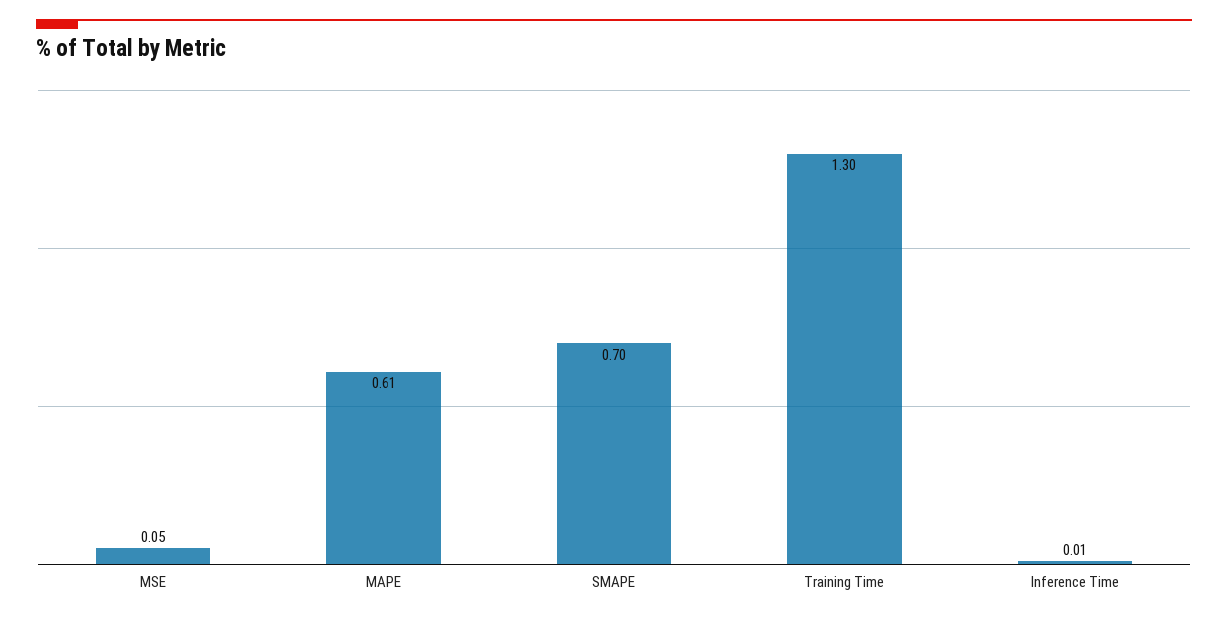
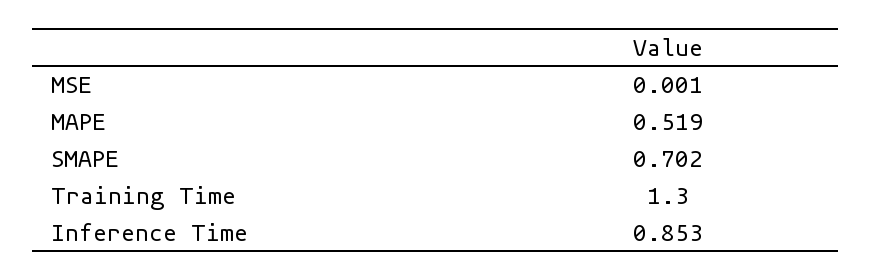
  {
-   "MSE": 0.05,
+   "MSE": 0.001,
-   "MAPE": 0.61,
+   "MAPE": 0.519,
    "SMAPE": 0.702,
    "Training Time": 1.3,
-   "Inference Time": 0.01
+   "Inference Time": 0.853
  }

